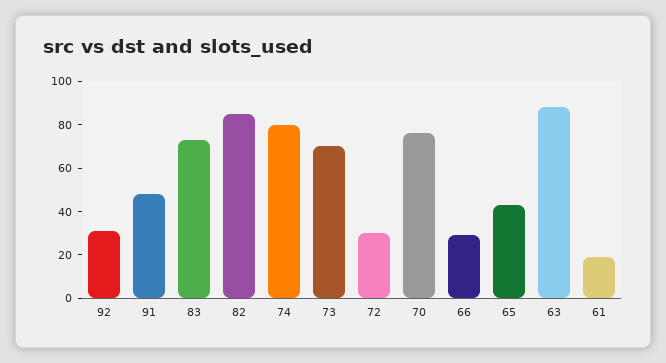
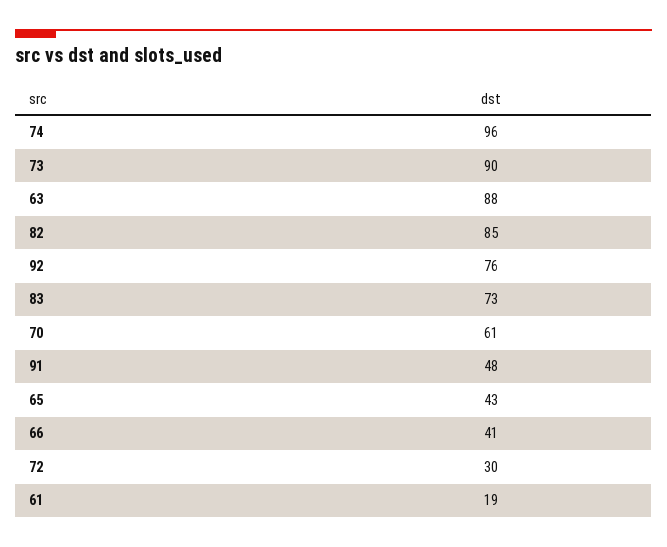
  {
-   "92": 30,
+   "92": 76,
    "91": 48,
    "83": 73,
    "82": 85,
-   "74": 80,
+   "74": 96,
-   "73": 70,
+   "73": 90,
    "72": 30,
-   "70": 75,
+   "70": 61,
-   "66": 30,
+   "66": 41,
    "65": 43,
    "63": 88,
    "61": 19
  }

